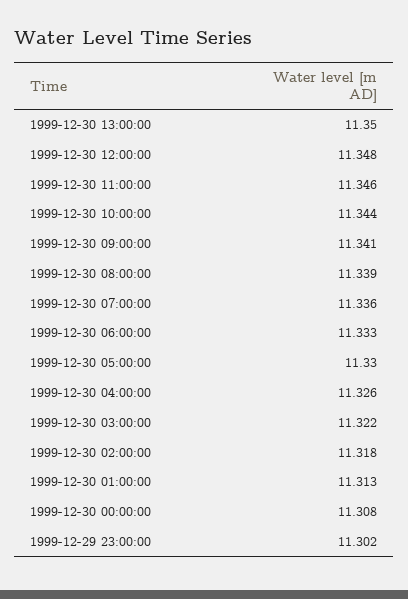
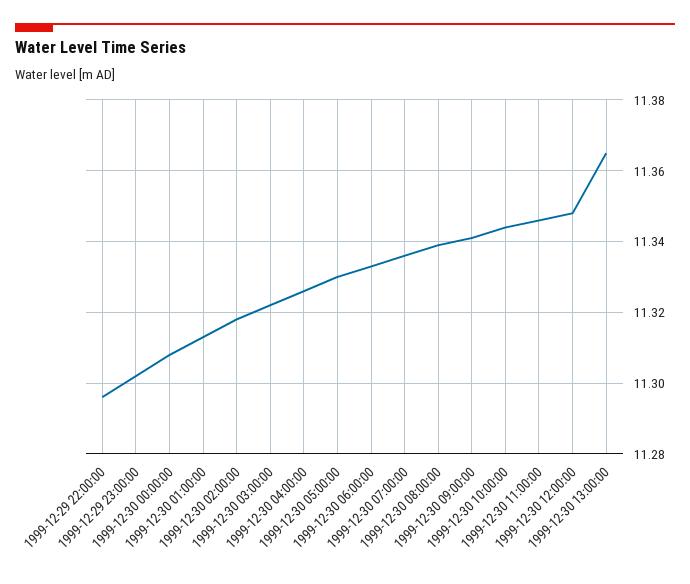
  {
-   "1999-12-30 13:00:00": 11.35,
+   "1999-12-30 13:00:00": 11.365,
    "1999-12-30 12:00:00": 11.348,
    "1999-12-30 11:00:00": 11.346,
    "1999-12-30 10:00:00": 11.344,
    "1999-12-30 09:00:00": 11.341,
    "1999-12-30 08:00:00": 11.339,
    "1999-12-30 07:00:00": 11.336,
    "1999-12-30 06:00:00": 11.333,
    "1999-12-30 05:00:00": 11.33,
    "1999-12-30 04:00:00": 11.326,
    "1999-12-30 03:00:00": 11.322,
    "1999-12-30 02:00:00": 11.318,
    "1999-12-30 01:00:00": 11.313,
    "1999-12-30 00:00:00": 11.308,
-   "1999-12-29 23:00:00": 11.302
+   "1999-12-29 23:00:00": 11.302,
+   "1999-12-29 22:00:00": 11.295
  }

